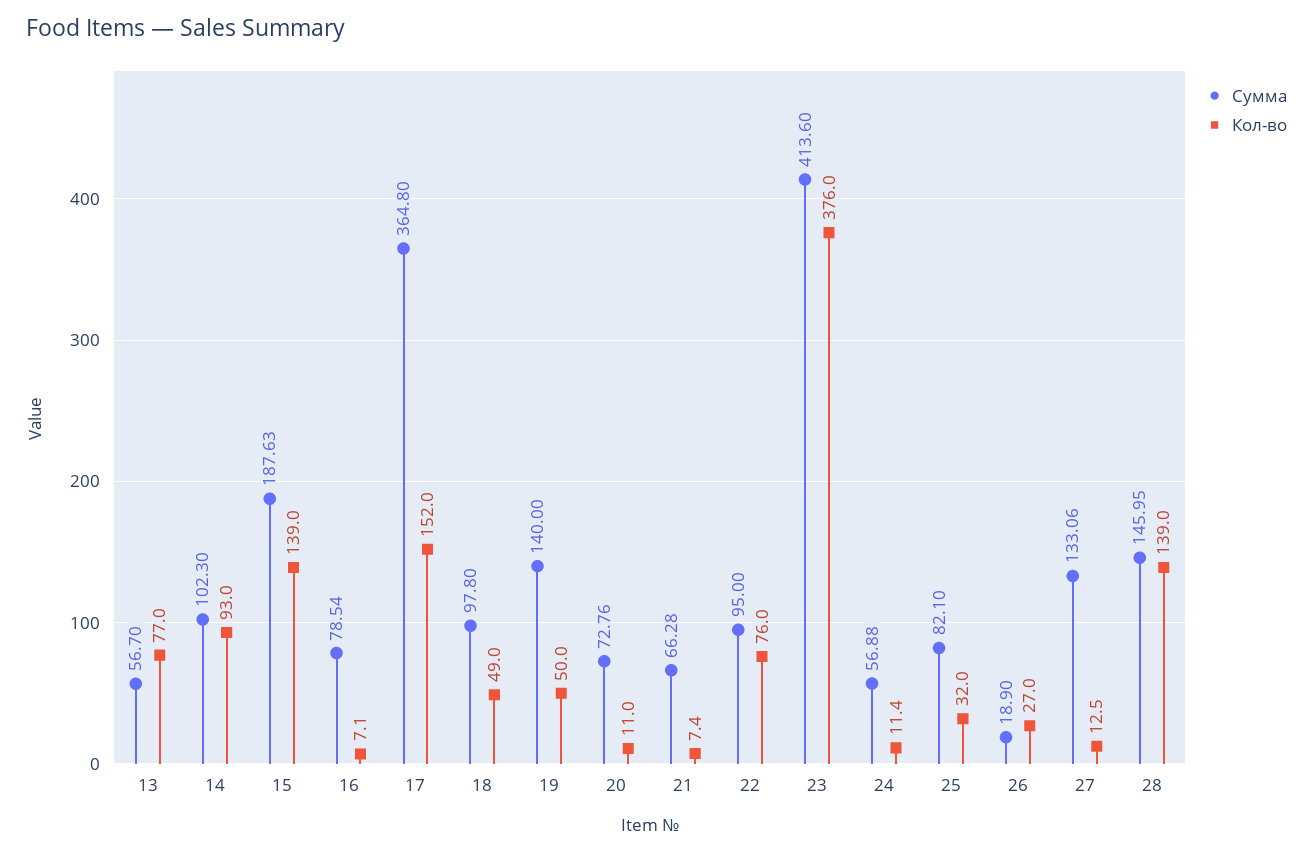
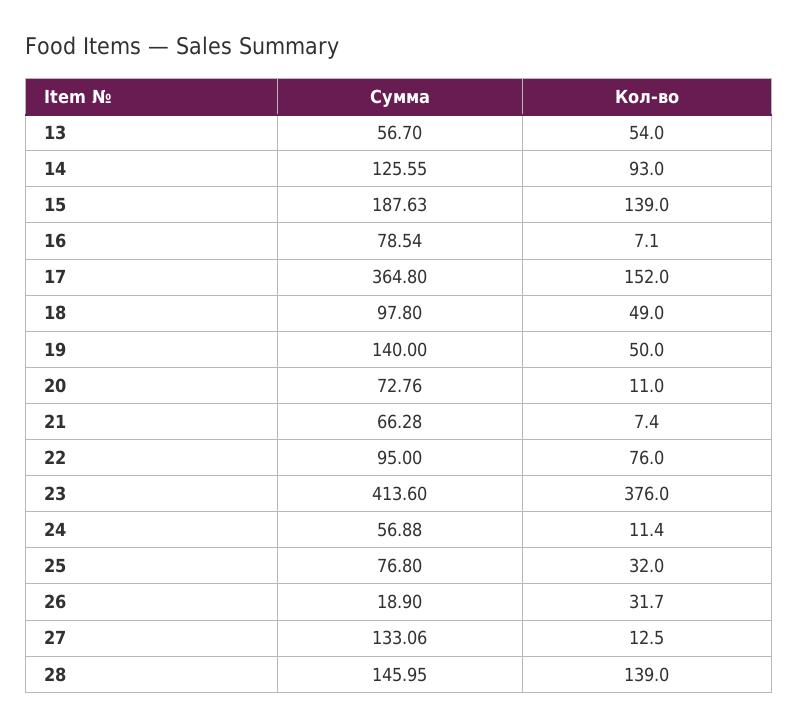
  {
    "Сумма": {
      "13": 56.7,
-     "14": 102.3,
+     "14": 125.55,
      "15": 187.63,
      "16": 78.54,
      "17": 364.8,
      "18": 97.8,
      "19": 140,
      "20": 72.76,
      "21": 66.28,
      "22": 95,
      "23": 413.6,
      "24": 56.88,
-     "25": 82.1,
+     "25": 76.8,
      "26": 18.9,
      "27": 133.06,
      "28": 145.95
    },
    "Кол-во": {
-     "13": 77,
+     "13": 54,
      "14": 93,
      "15": 139,
      "16": 7.1,
      "17": 152,
      "18": 49,
      "19": 50,
      "20": 11,
      "21": 7.4,
      "22": 76,
      "23": 376,
      "24": 11.4,
      "25": 32,
-     "26": 27,
+     "26": 31.7,
      "27": 12.5,
      "28": 139
    }
  }

